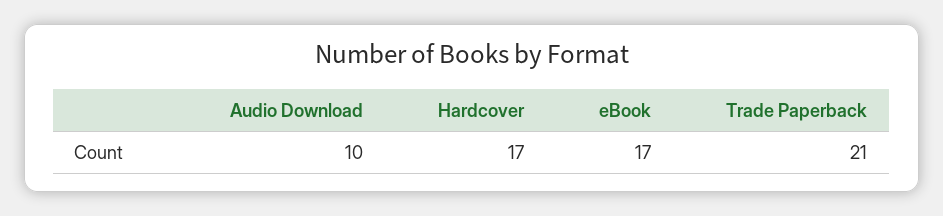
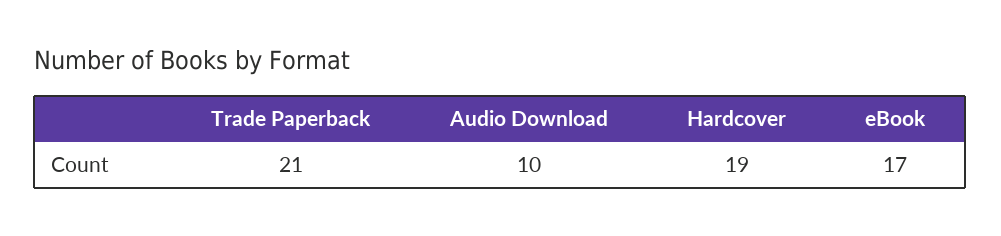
  {
    "Audio Download": 10,
-   "Hardcover": 17,
+   "Hardcover": 19,
    "eBook": 17,
    "Trade Paperback": 21
  }

